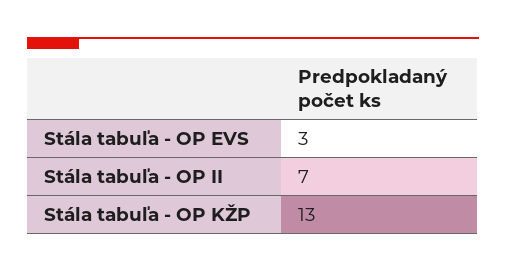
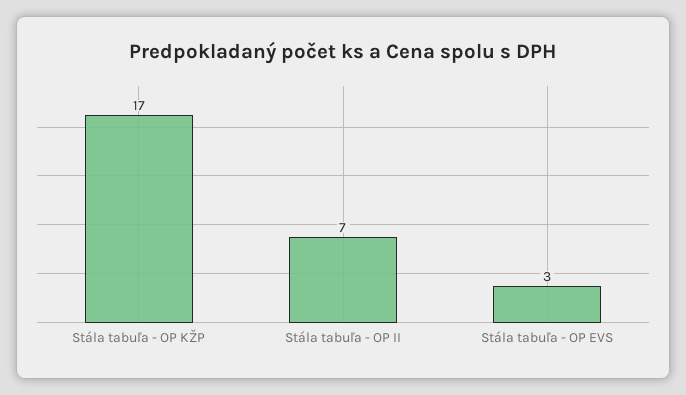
  {
    "Stála tabuľa - OP EVS": 3,
    "Stála tabuľa - OP II": 7,
-   "Stála tabuľa - OP KŽP": 13
+   "Stála tabuľa - OP KŽP": 17
  }

